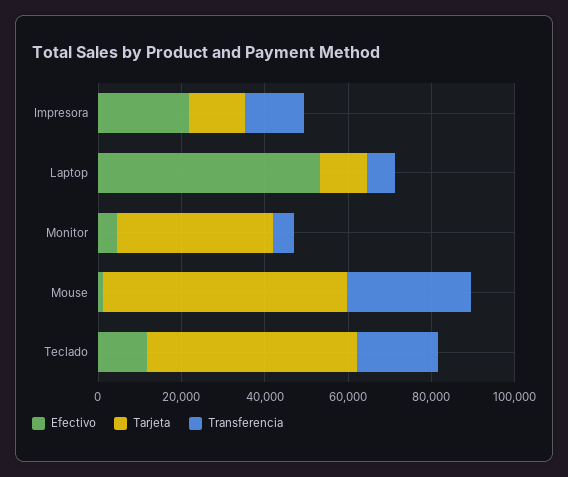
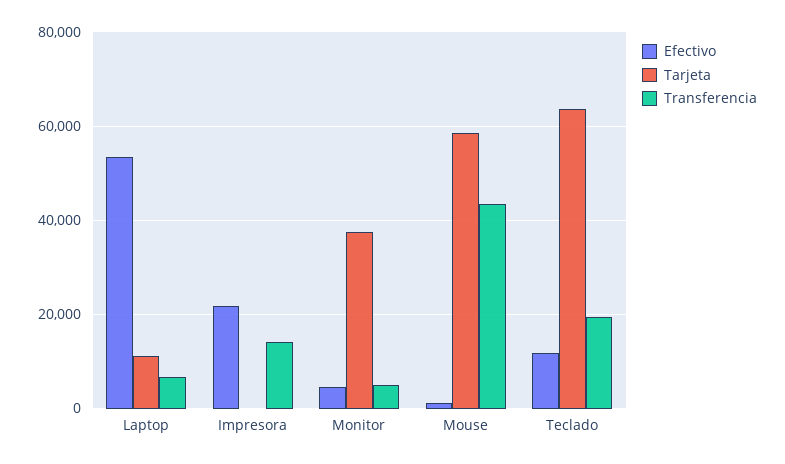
  {
    "Efectivo": {
      "Impresora": 22000,
      "Laptop": 54000,
      "Monitor": 4000,
      "Mouse": 2000,
      "Teclado": 12000
    },
    "Tarjeta": {
-     "Impresora": 15000,
+     "Impresora": 0,
      "Laptop": 12000,
      "Monitor": 38000,
      "Mouse": 58000,
-     "Teclado": 50000
+     "Teclado": 64000
    },
    "Transferencia": {
      "Impresora": 14000,
      "Laptop": 6000,
      "Monitor": 4000,
-     "Mouse": 30000,
+     "Mouse": 44000,
      "Teclado": 20000
    }
  }

